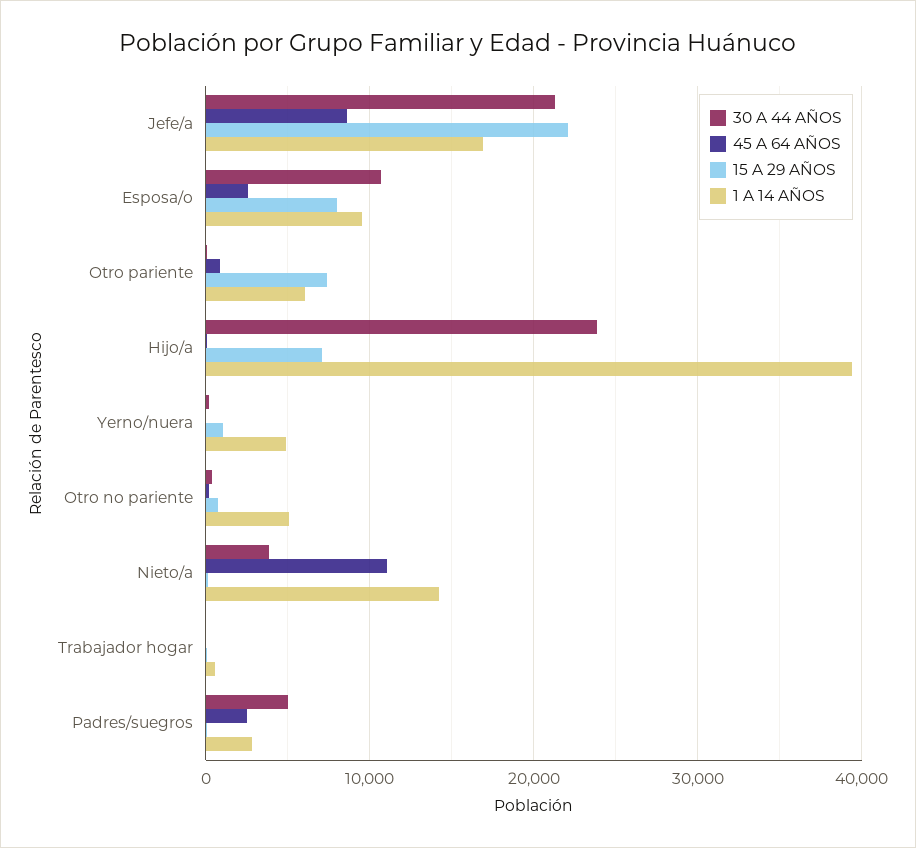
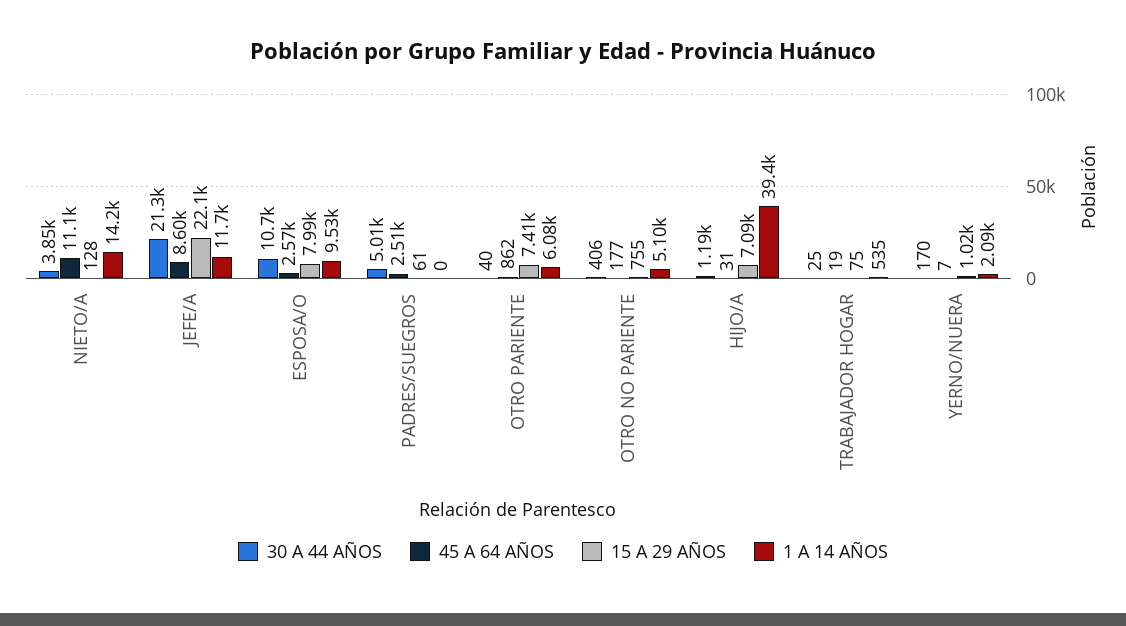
  {
    "30 A 44 AÑOS": {
      "Jefe/a": 21300,
      "Esposa/o": 10700,
      "Otro pariente": 40,
-     "Hijo/a": 24000,
+     "Hijo/a": 1190,
      "Yerno/nuera": 170,
      "Otro no pariente": 406,
      "Nieto/a": 3850,
      "Trabajador hogar": 25,
      "Padres/suegros": 5010
    },
    "45 A 64 AÑOS": {
      "Jefe/a": 8600,
      "Esposa/o": 2570,
      "Otro pariente": 862,
      "Hijo/a": 31,
      "Yerno/nuera": 7,
      "Otro no pariente": 177,
      "Nieto/a": 11100,
      "Trabajador hogar": 19,
      "Padres/suegros": 2510
    },
    "15 A 29 AÑOS": {
      "Jefe/a": 22100,
      "Esposa/o": 7990,
      "Otro pariente": 7410,
      "Hijo/a": 7090,
      "Yerno/nuera": 1020,
      "Otro no pariente": 755,
      "Nieto/a": 128,
      "Trabajador hogar": 75,
      "Padres/suegros": 61
    },
    "1 A 14 AÑOS": {
-     "Jefe/a": 17000,
+     "Jefe/a": 11700,
      "Esposa/o": 9530,
      "Otro pariente": 6080,
      "Hijo/a": 39400,
-     "Yerno/nuera": 5000,
+     "Yerno/nuera": 2090,
      "Otro no pariente": 5100,
      "Nieto/a": 14200,
      "Trabajador hogar": 535,
-     "Padres/suegros": 3000
+     "Padres/suegros": 0
    }
  }

